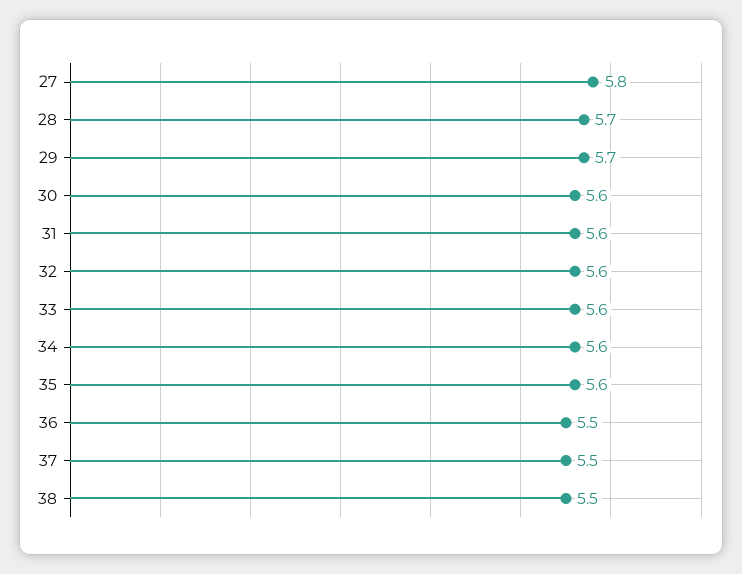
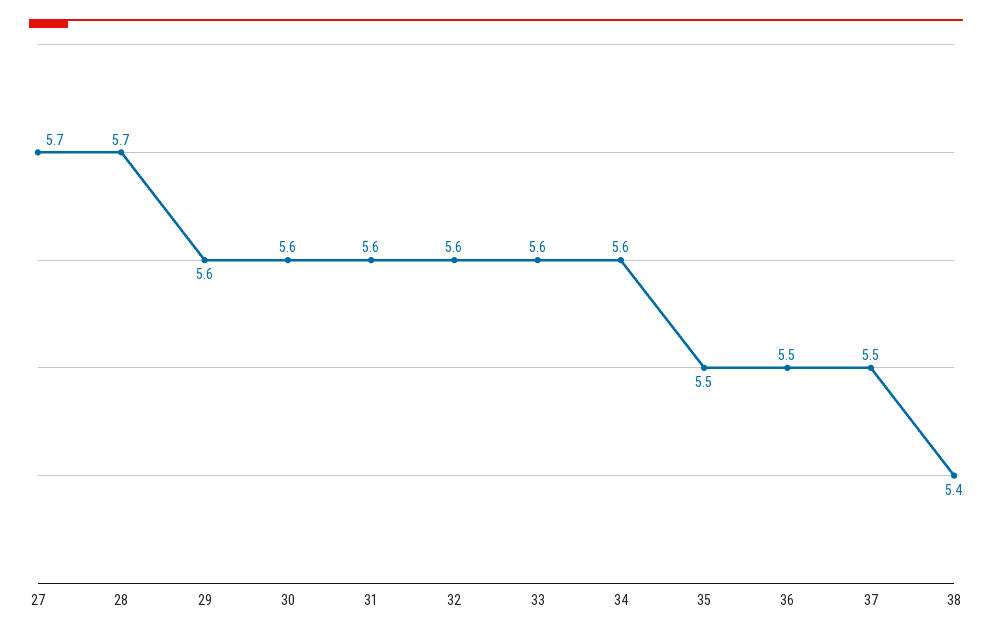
  {
-   "27": 5.8,
+   "27": 5.7,
    "28": 5.7,
-   "29": 5.7,
+   "29": 5.6,
    "30": 5.6,
    "31": 5.6,
    "32": 5.6,
    "33": 5.6,
    "34": 5.6,
-   "35": 5.6,
+   "35": 5.5,
    "36": 5.5,
    "37": 5.5,
-   "38": 5.5
+   "38": 5.4
  }

